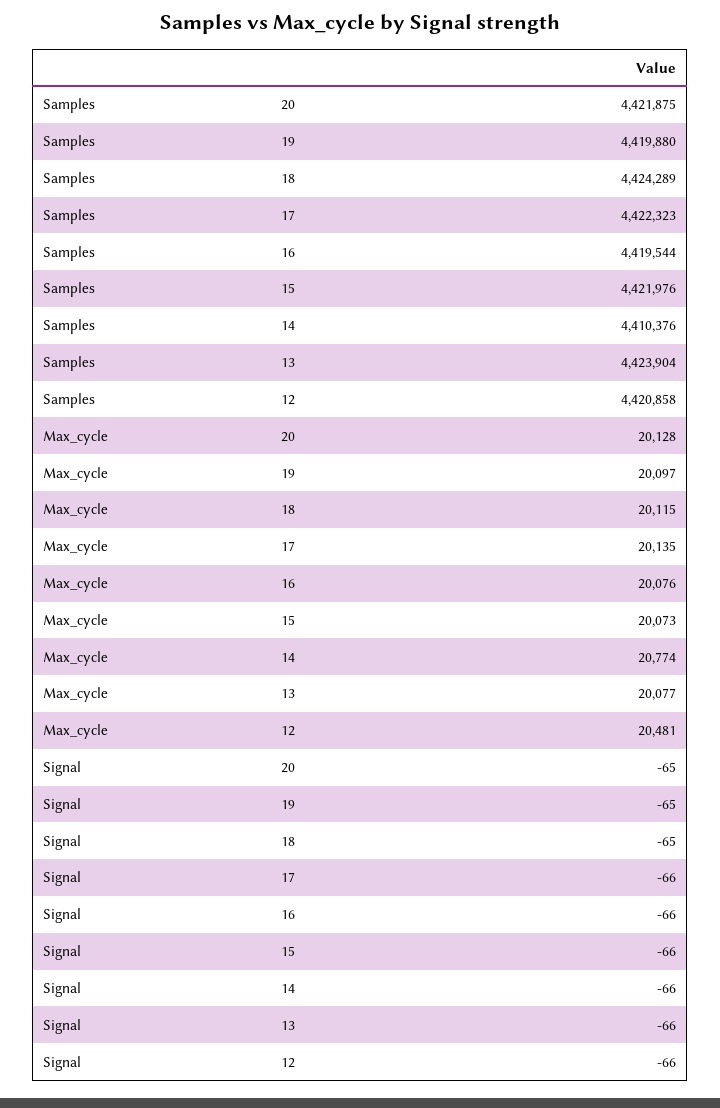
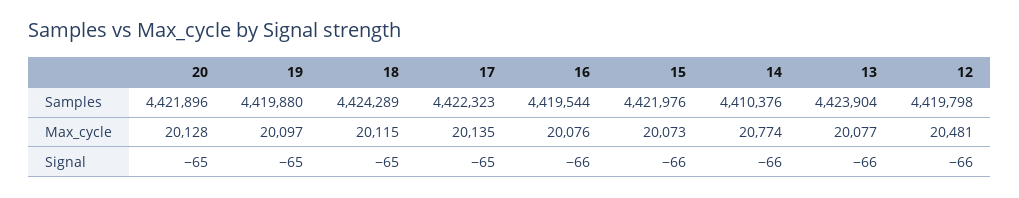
  {
    "Samples": {
-     "20": 4421875,
+     "20": 4421896,
      "19": 4419880,
      "18": 4424289,
      "17": 4422323,
      "16": 4419544,
      "15": 4421976,
      "14": 4410376,
      "13": 4423904,
-     "12": 4420858
+     "12": 4419798
    },
    "Max_cycle": {
      "20": 20128,
      "19": 20097,
      "18": 20115,
      "17": 20135,
      "16": 20076,
      "15": 20073,
      "14": 20774,
      "13": 20077,
      "12": 20481
    },
    "Signal": {
      "20": -65,
      "19": -65,
      "18": -65,
-     "17": -66,
+     "17": -65,
      "16": -66,
      "15": -66,
      "14": -66,
      "13": -66,
      "12": -66
    }
  }

